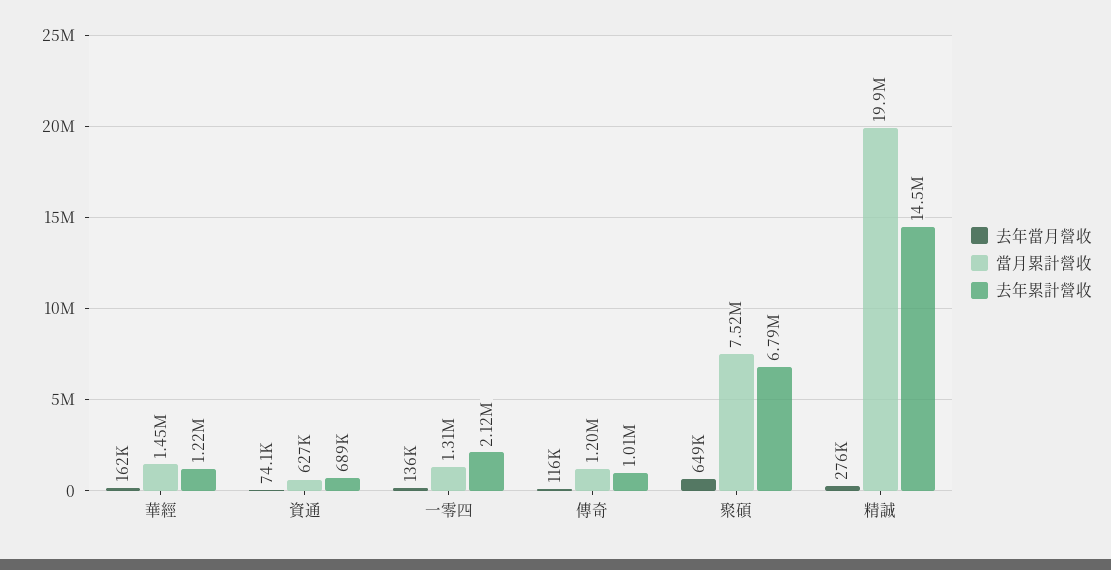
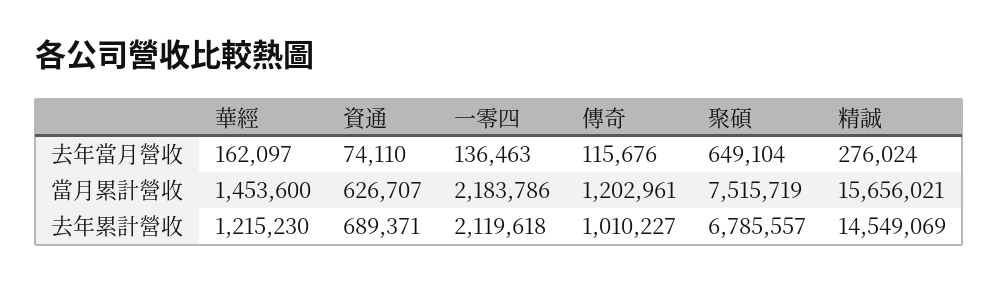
  {
    "去年當月營收": {
      "華經": 162097,
      "資通": 74110,
      "一零四": 136463,
      "傳奇": 115676,
      "聚碩": 649104,
      "精誠": 276024
    },
    "當月累計營收": {
      "華經": 1453600,
      "資通": 626707,
-     "一零四": 1310000,
+     "一零四": 2183786,
      "傳奇": 1202961,
      "聚碩": 7515719,
-     "精誠": 19900000
+     "精誠": 15656021
    },
    "去年累計營收": {
      "華經": 1215230,
      "資通": 689371,
      "一零四": 2119618,
      "傳奇": 1010227,
      "聚碩": 6785557,
      "精誠": 14549069
    }
  }

